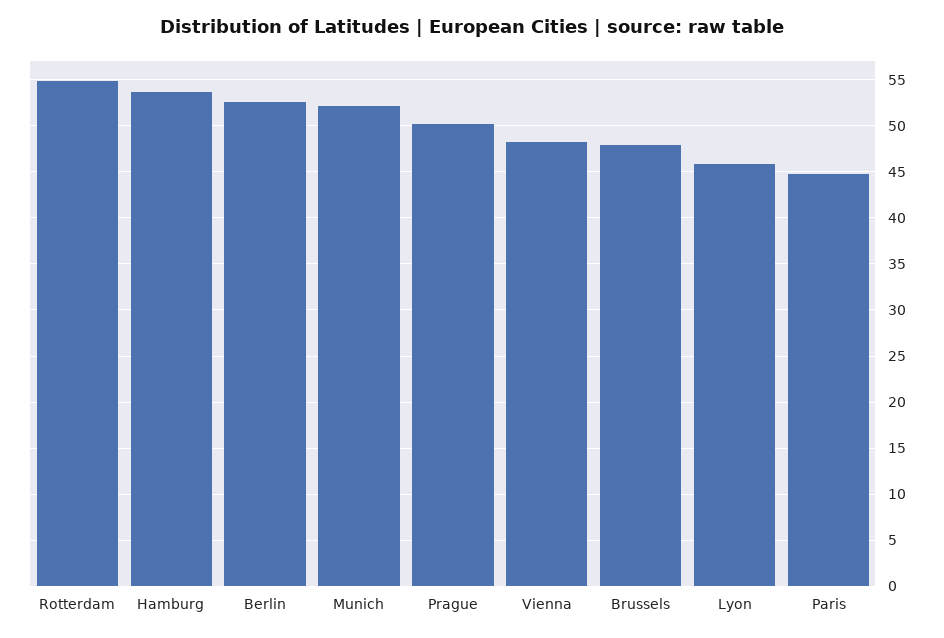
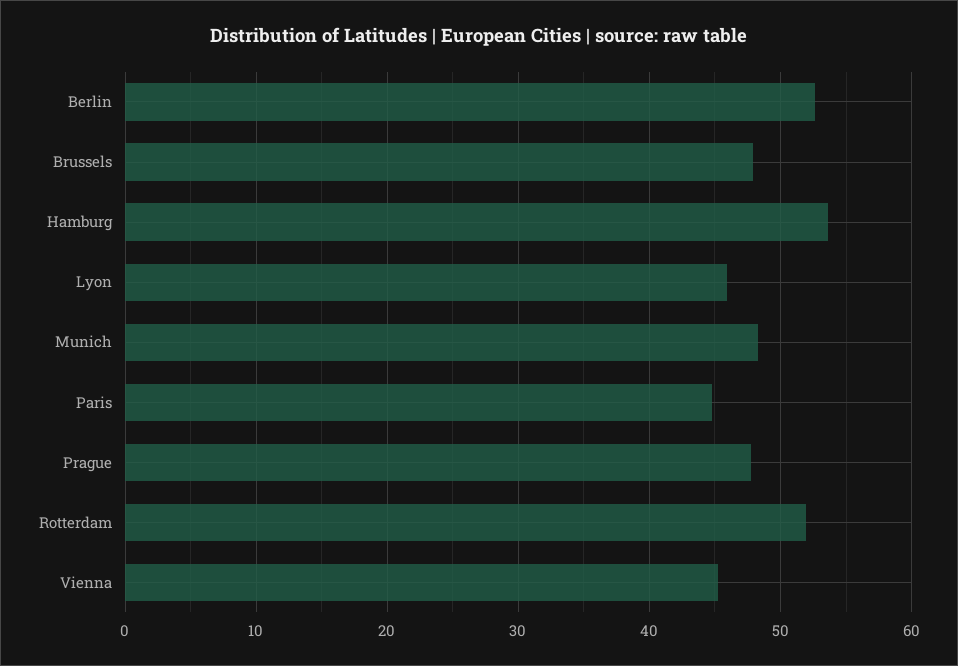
  {
-   "Rotterdam": 55,
+   "Rotterdam": 52,
    "Hamburg": 54,
    "Berlin": 53,
-   "Munich": 52,
+   "Munich": 48,
-   "Prague": 50,
+   "Prague": 48,
-   "Vienna": 48,
+   "Vienna": 45,
    "Brussels": 48,
    "Lyon": 46,
    "Paris": 45
  }

